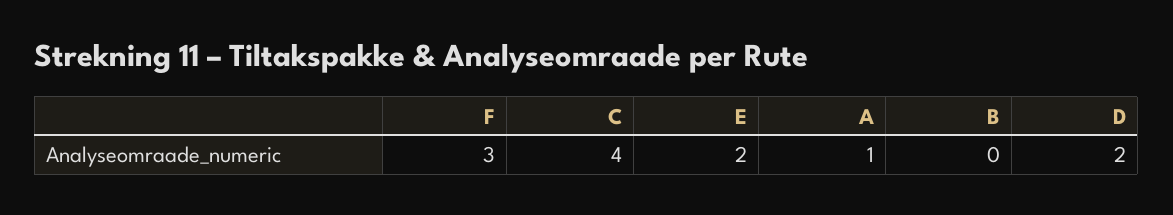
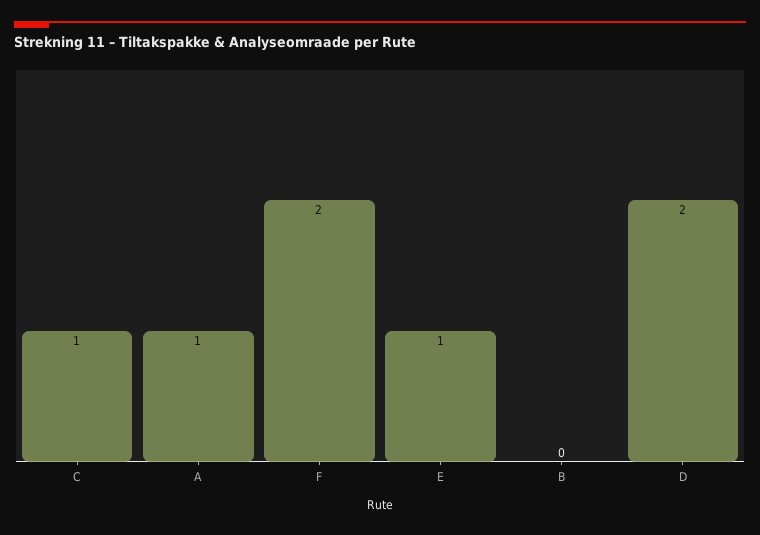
  {
-   "F": 3,
+   "F": 2,
-   "C": 4,
+   "C": 1,
-   "E": 2,
+   "E": 1,
    "A": 1,
    "B": 0,
    "D": 2
  }

